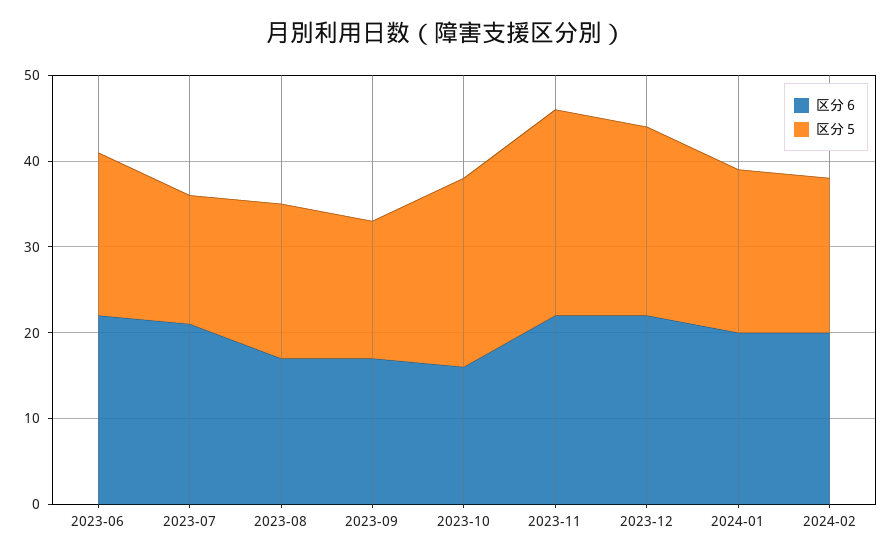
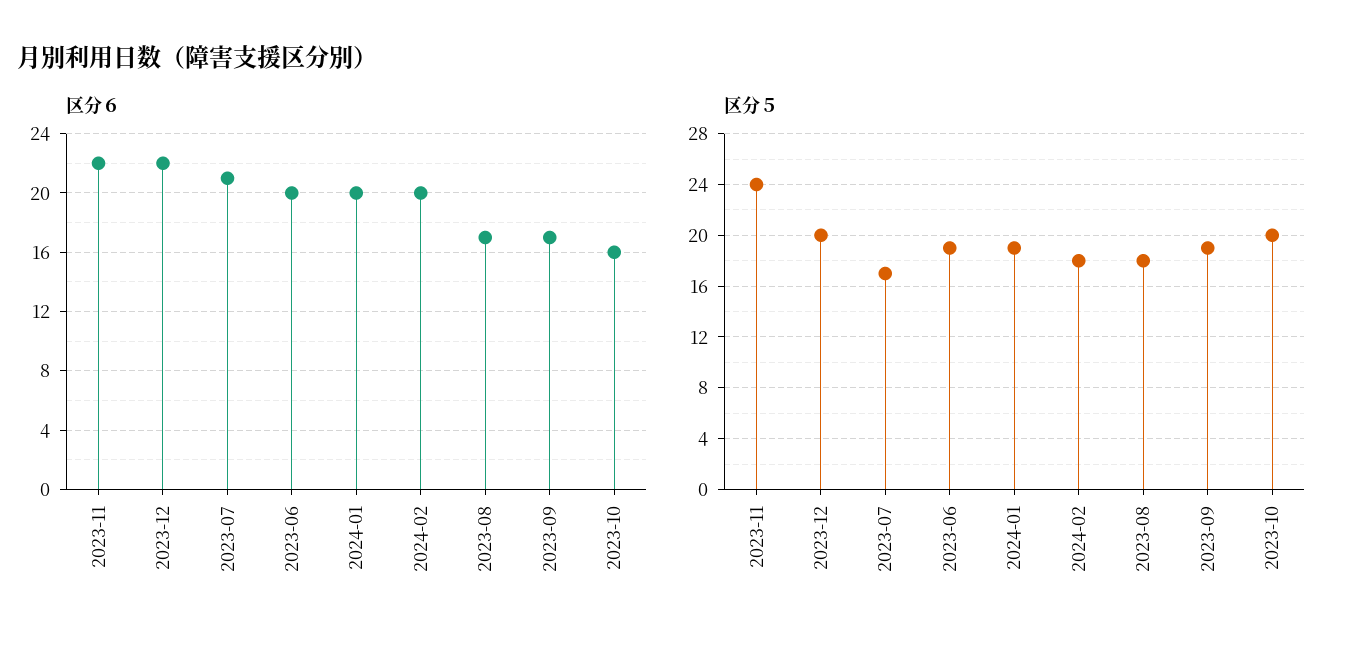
  {
    "区分６": {
-     "2023-06": 22,
+     "2023-06": 20,
      "2023-07": 21,
      "2023-08": 17,
      "2023-09": 17,
      "2023-10": 16,
      "2023-11": 22,
      "2023-12": 22,
      "2024-01": 20,
      "2024-02": 20
    },
    "区分５": {
      "2023-06": 19,
-     "2023-07": 15,
+     "2023-07": 17,
      "2023-08": 18,
-     "2023-09": 16,
+     "2023-09": 19,
-     "2023-10": 22,
+     "2023-10": 20,
      "2023-11": 24,
-     "2023-12": 22,
+     "2023-12": 20,
      "2024-01": 19,
      "2024-02": 18
    }
  }

